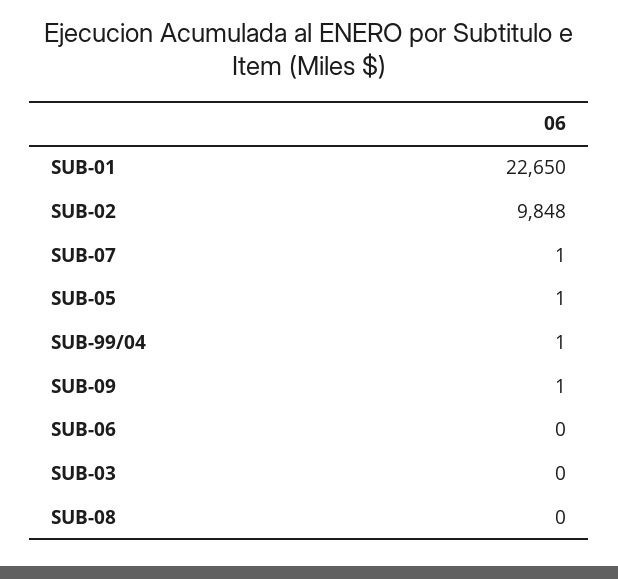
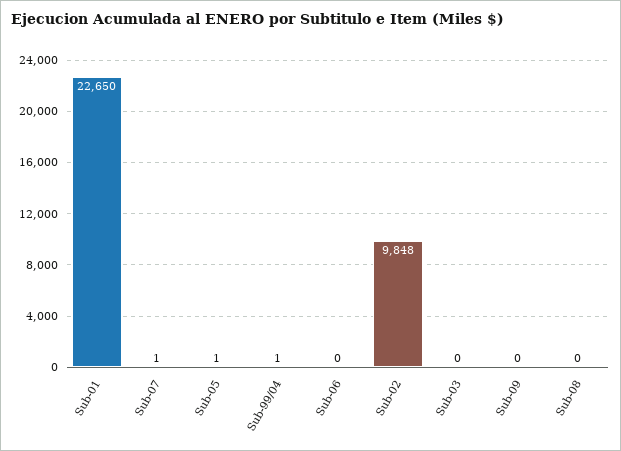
  {
    "SUB-01": 22650,
    "SUB-02": 9848,
    "SUB-07": 1,
    "SUB-05": 1,
    "SUB-99/04": 1,
-   "SUB-09": 1,
+   "SUB-09": 0,
    "SUB-06": 0,
    "SUB-03": 0,
    "SUB-08": 0
  }

